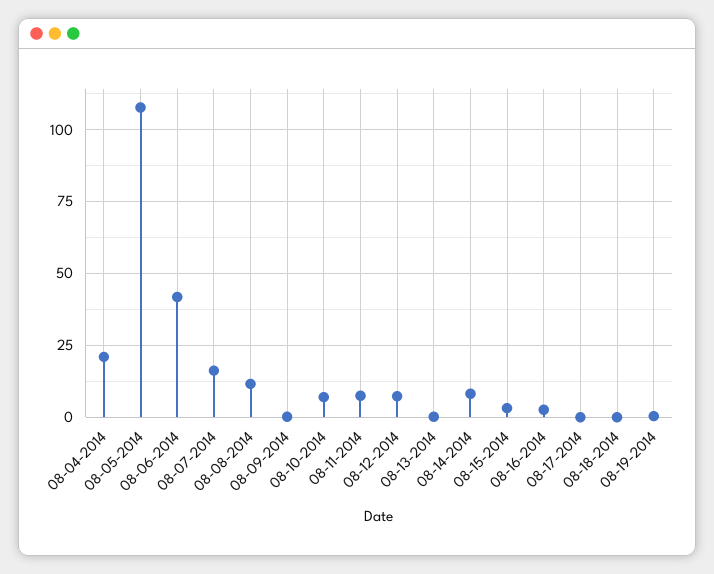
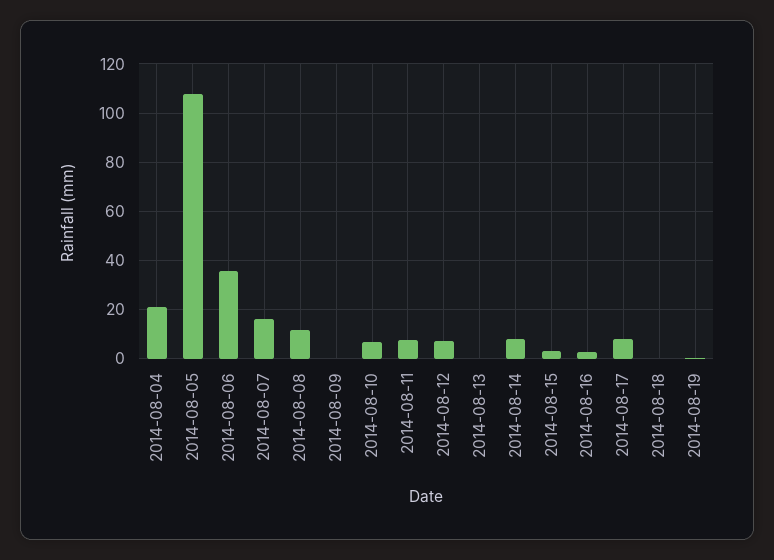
  {
    "08-04-2014": 20,
    "08-05-2014": 107.5,
-   "08-06-2014": 42.5,
+   "08-06-2014": 35,
    "08-07-2014": 15,
    "08-08-2014": 12.5,
    "08-09-2014": 0,
    "08-10-2014": 7.5,
    "08-11-2014": 7.5,
    "08-12-2014": 7.5,
    "08-13-2014": 0,
    "08-14-2014": 7.5,
    "08-15-2014": 2.5,
    "08-16-2014": 2.5,
-   "08-17-2014": 0,
+   "08-17-2014": 7.5,
    "08-18-2014": 0,
    "08-19-2014": 0
  }

